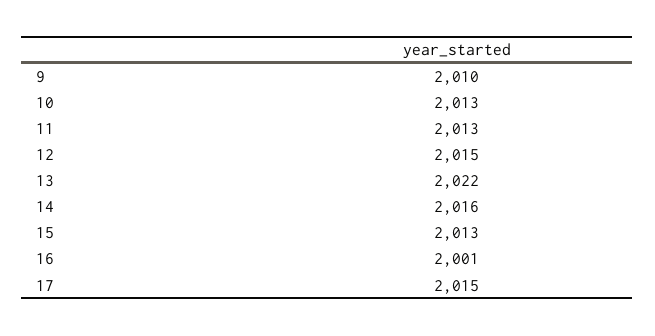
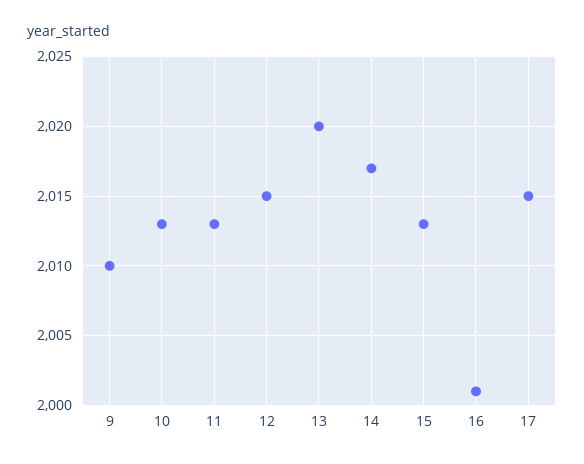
  {
    "9": 2010,
    "10": 2013,
    "11": 2013,
    "12": 2015,
-   "13": 2022,
+   "13": 2020,
-   "14": 2016,
+   "14": 2017,
    "15": 2013,
    "16": 2001,
    "17": 2015
  }

